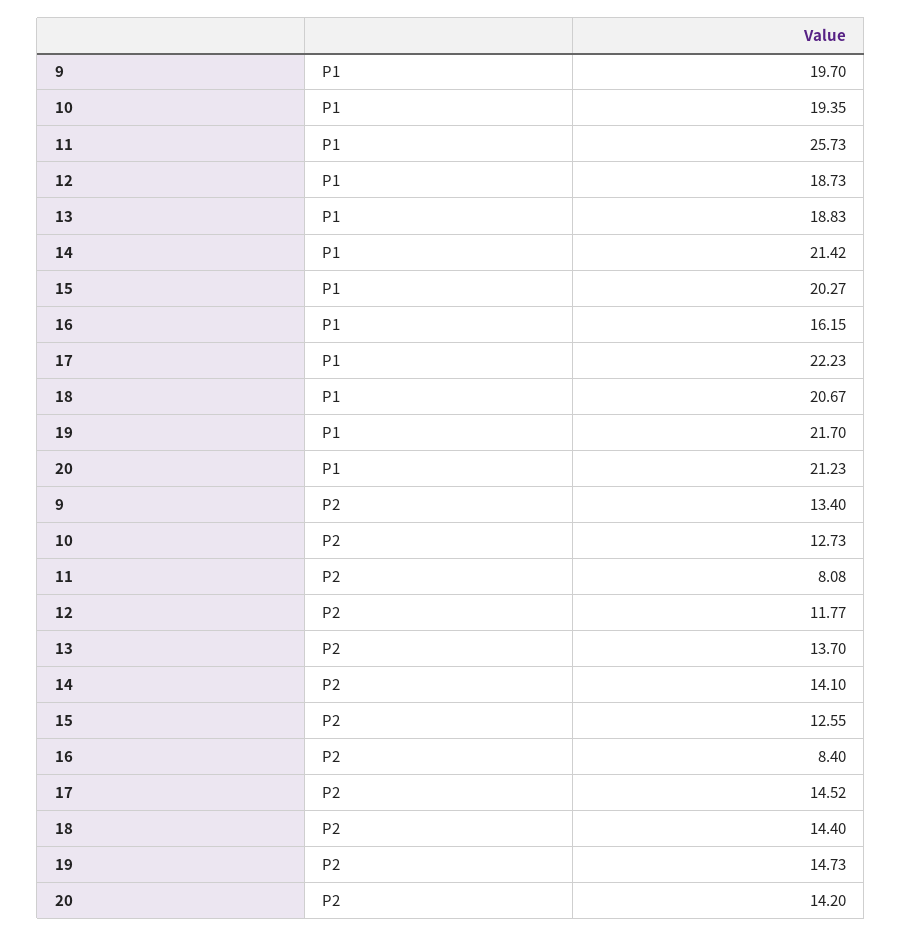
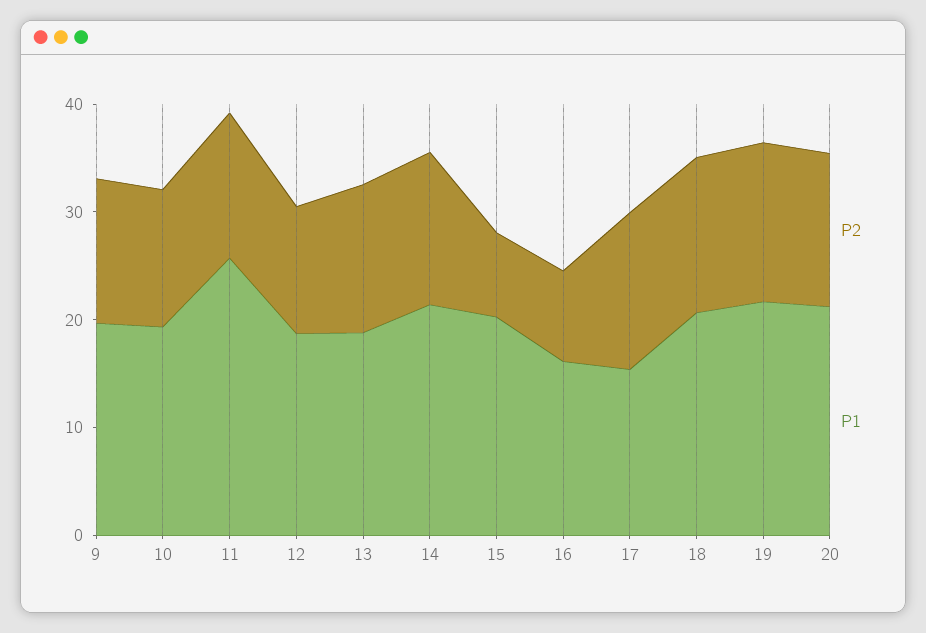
  {
    "P1": {
      "9": 19.7,
      "10": 19.35,
      "11": 25.73,
      "12": 18.73,
      "13": 18.83,
      "14": 21.42,
      "15": 20.27,
      "16": 16.15,
-     "17": 22.23,
+     "17": 16,
      "18": 20.67,
      "19": 21.7,
      "20": 21.23
    },
    "P2": {
      "9": 13.4,
      "10": 12.73,
-     "11": 8.08,
+     "11": 14,
      "12": 11.77,
      "13": 13.7,
      "14": 14.1,
-     "15": 12.55,
+     "15": 8,
      "16": 8.4,
      "17": 14.52,
      "18": 14.4,
      "19": 14.73,
      "20": 14.2
    }
  }

